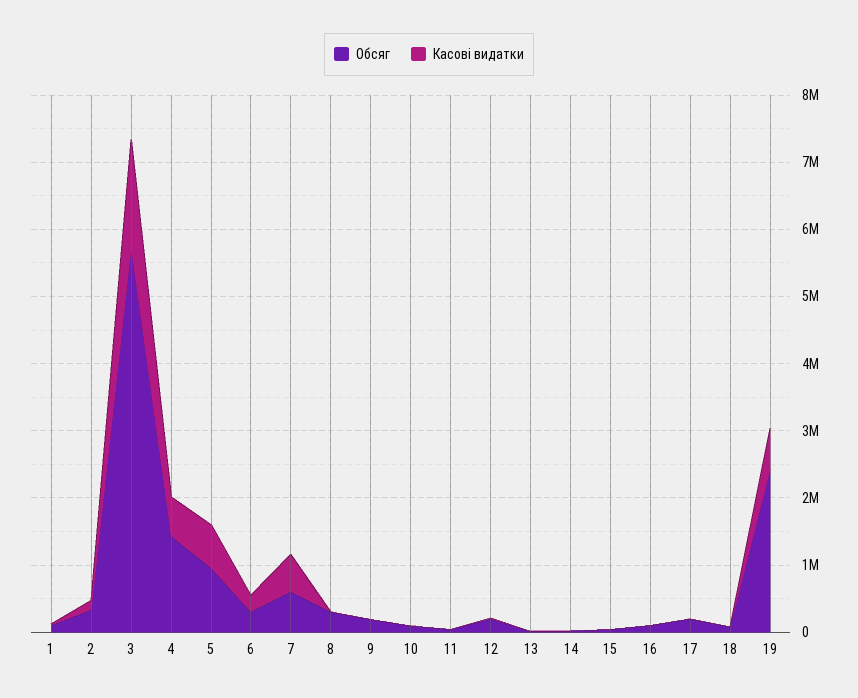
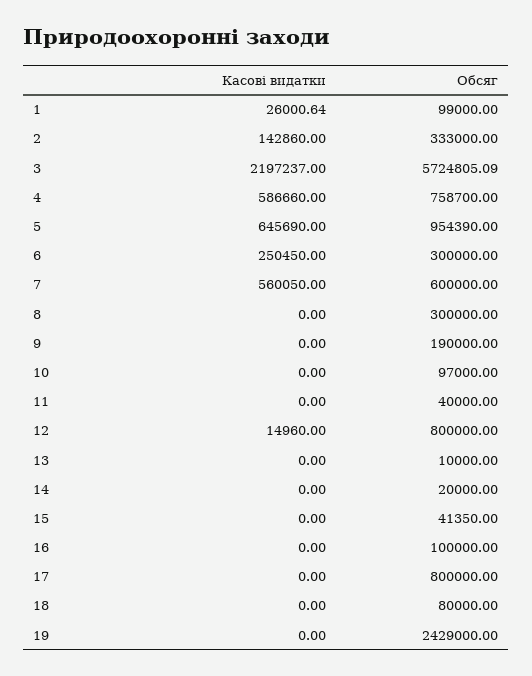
  {
    "Обсяг": {
      "1": 99000,
      "2": 333000,
      "3": 5724805.09,
-     "4": 1400000,
+     "4": 758700,
      "5": 954390,
      "6": 300000,
      "7": 600000,
      "8": 300000,
      "9": 190000,
      "10": 97000,
      "11": 40000,
-     "12": 200000,
+     "12": 800000,
      "13": 10000,
      "14": 20000,
      "15": 41350,
      "16": 100000,
-     "17": 200000,
+     "17": 800000,
      "18": 80000,
      "19": 2429000
    },
    "Касові видатки": {
      "1": 26000.64,
      "2": 142860,
-     "3": 1600000,
+     "3": 2197237,
      "4": 586660,
      "5": 645690,
      "6": 250450,
      "7": 560050,
      "8": 0,
      "9": 0,
      "10": 0,
      "11": 0,
      "12": 14960,
      "13": 0,
      "14": 0,
      "15": 0,
      "16": 0,
      "17": 0,
      "18": 0,
-     "19": 600000
+     "19": 0
    }
  }

